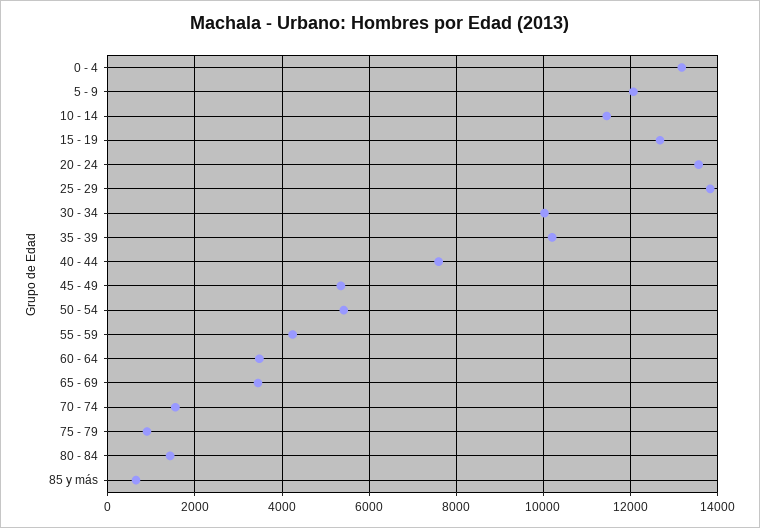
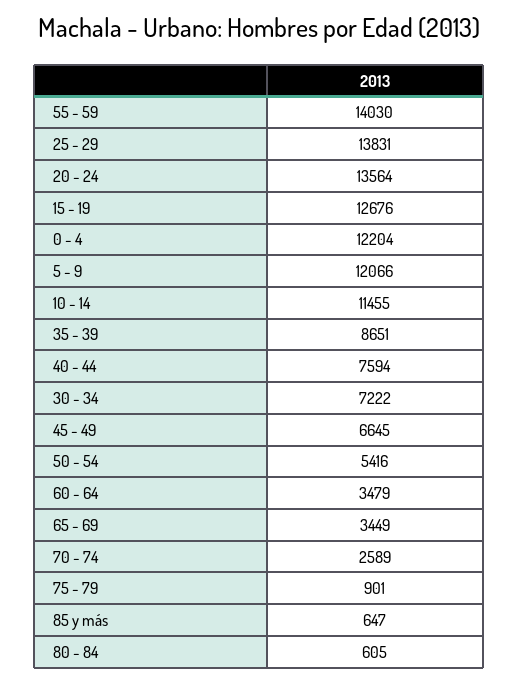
  {
-   "0 - 4": 13200,
+   "0 - 4": 12204,
    "5 - 9": 12066,
    "10 - 14": 11455,
    "15 - 19": 12676,
    "20 - 24": 13564,
    "25 - 29": 13831,
-   "30 - 34": 10000,
+   "30 - 34": 7222,
-   "35 - 39": 10200,
+   "35 - 39": 8651,
    "40 - 44": 7594,
-   "45 - 49": 5400,
+   "45 - 49": 6645,
    "50 - 54": 5416,
-   "55 - 59": 4200,
+   "55 - 59": 14030,
    "60 - 64": 3479,
    "65 - 69": 3449,
-   "70 - 74": 1600,
+   "70 - 74": 2589,
    "75 - 79": 901,
-   "80 - 84": 1400,
+   "80 - 84": 605,
    "85 y más": 647
  }

